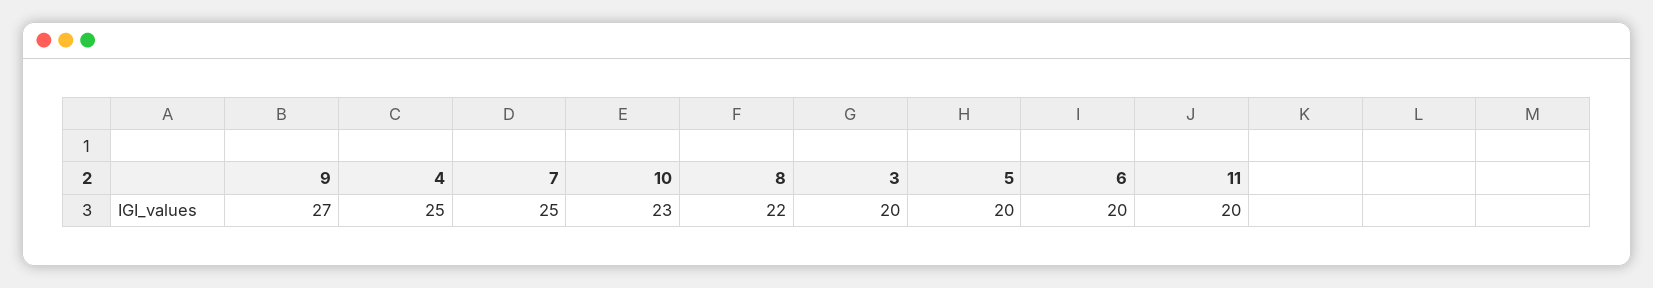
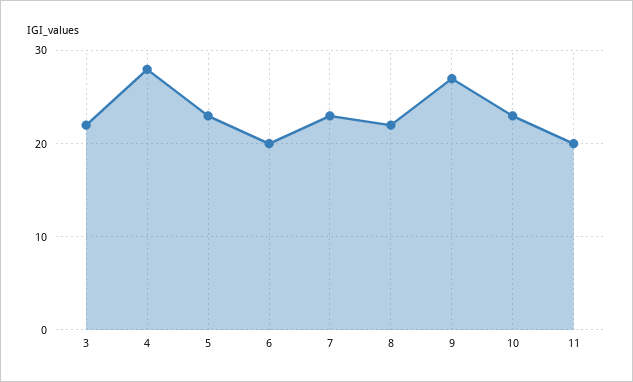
  {
    "9": 27,
-   "4": 25,
+   "4": 28,
-   "7": 25,
+   "7": 23,
    "10": 23,
    "8": 22,
-   "3": 20,
+   "3": 22,
-   "5": 20,
+   "5": 23,
    "6": 20,
    "11": 20
  }

